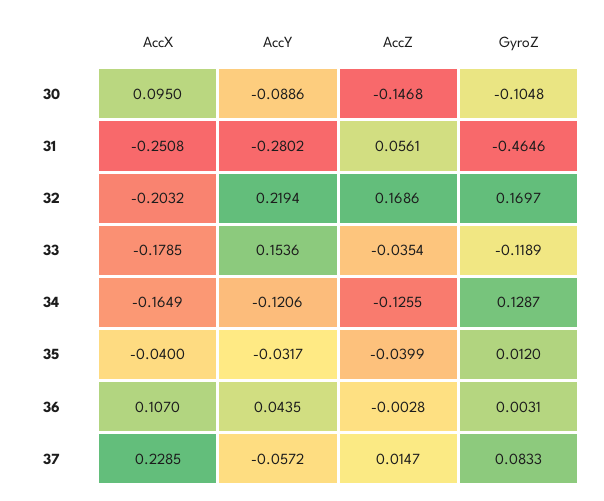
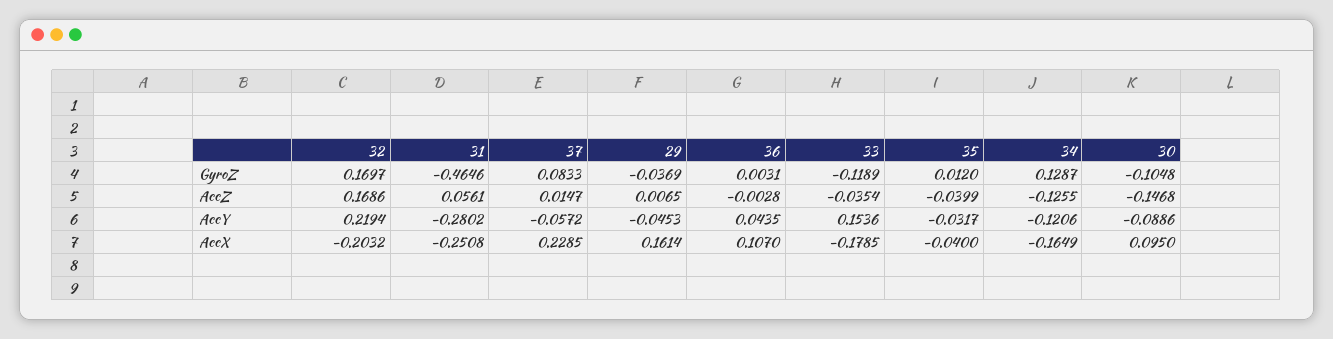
  {
    "AccX": {
      "30": 0.095,
      "31": -0.2508,
      "32": -0.2032,
      "33": -0.1785,
      "34": -0.1649,
      "35": -0.04,
      "36": 0.107,
-     "37": 0.2285
+     "37": 0.2285,
+     "29": 0.1614
    },
    "AccY": {
      "30": -0.0886,
      "31": -0.2802,
      "32": 0.2194,
      "33": 0.1536,
      "34": -0.1206,
      "35": -0.0317,
      "36": 0.0435,
-     "37": -0.0572
+     "37": -0.0572,
+     "29": -0.0453
    },
    "AccZ": {
      "30": -0.1468,
      "31": 0.0561,
      "32": 0.1686,
      "33": -0.0354,
      "34": -0.1255,
      "35": -0.0399,
      "36": -0.0028,
-     "37": 0.0147
+     "37": 0.0147,
+     "29": 0.0065
    },
    "GyroZ": {
      "30": -0.1048,
      "31": -0.4646,
      "32": 0.1697,
      "33": -0.1189,
      "34": 0.1287,
      "35": 0.012,
      "36": 0.0031,
-     "37": 0.0833
+     "37": 0.0833,
+     "29": -0.0369
    }
  }

